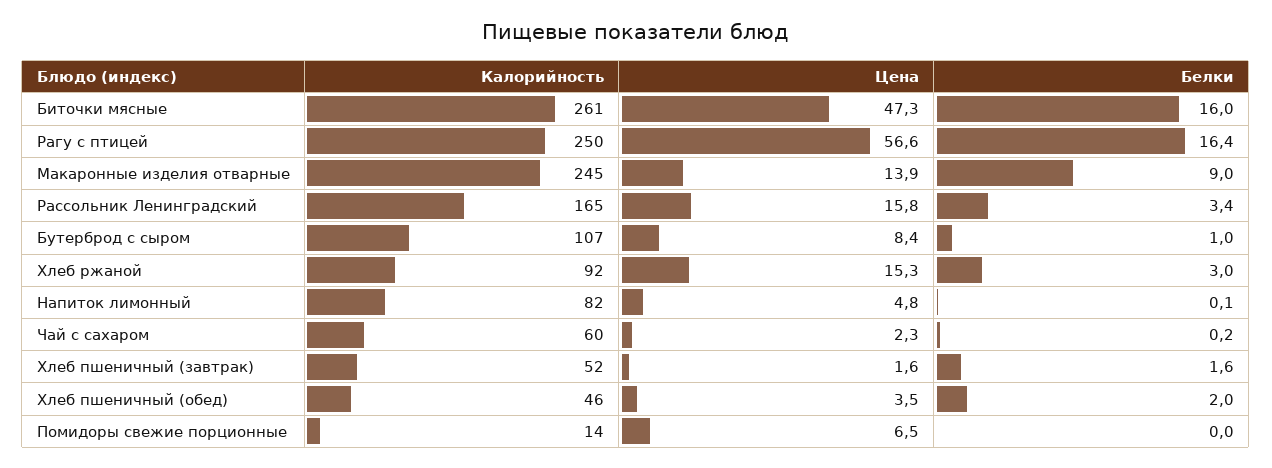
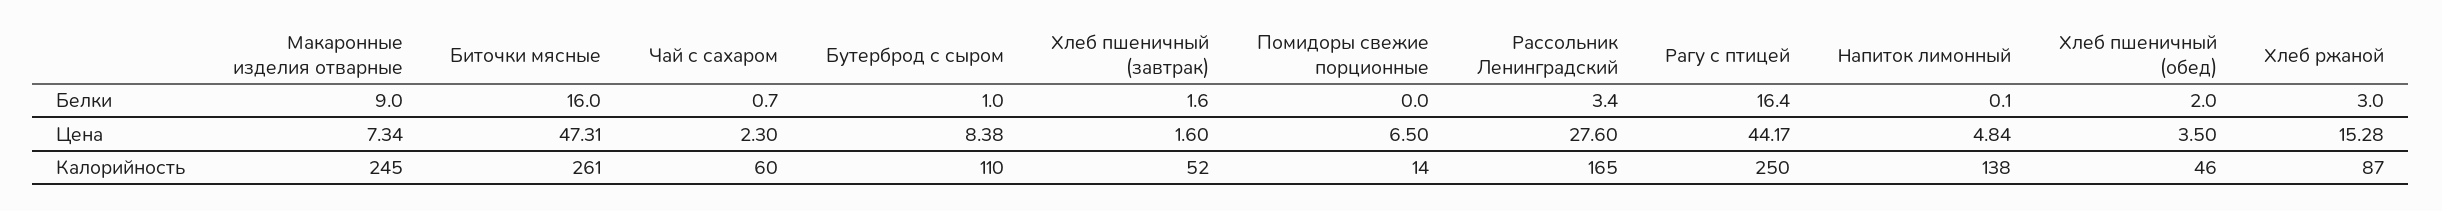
  {
    "Калорийность": {
      "Биточки мясные": 261,
      "Рагу с птицей": 250,
      "Макаронные изделия отварные": 245,
      "Рассольник Ленинградский": 165,
-     "Бутерброд с сыром": 107,
+     "Бутерброд с сыром": 110,
-     "Хлеб ржаной": 92,
+     "Хлеб ржаной": 87,
-     "Напиток лимонный": 82,
+     "Напиток лимонный": 138,
      "Чай с сахаром": 60,
      "Хлеб пшеничный (завтрак)": 52,
      "Хлеб пшеничный (обед)": 46,
      "Помидоры свежие порционные": 14
    },
    "Цена": {
      "Биточки мясные": 47.31,
-     "Рагу с птицей": 56.6,
+     "Рагу с птицей": 44.17,
-     "Макаронные изделия отварные": 13.9,
+     "Макаронные изделия отварные": 7.34,
-     "Рассольник Ленинградский": 15.8,
+     "Рассольник Ленинградский": 27.6,
      "Бутерброд с сыром": 8.38,
      "Хлеб ржаной": 15.28,
      "Напиток лимонный": 4.84,
      "Чай с сахаром": 2.3,
      "Хлеб пшеничный (завтрак)": 1.6,
      "Хлеб пшеничный (обед)": 3.5,
      "Помидоры свежие порционные": 6.5
    },
    "Белки": {
      "Биточки мясные": 16,
      "Рагу с птицей": 16.4,
      "Макаронные изделия отварные": 9,
      "Рассольник Ленинградский": 3.4,
      "Бутерброд с сыром": 1,
      "Хлеб ржаной": 3,
      "Напиток лимонный": 0.1,
-     "Чай с сахаром": 0.2,
+     "Чай с сахаром": 0.7,
      "Хлеб пшеничный (завтрак)": 1.6,
      "Хлеб пшеничный (обед)": 2,
      "Помидоры свежие порционные": 0
    }
  }

